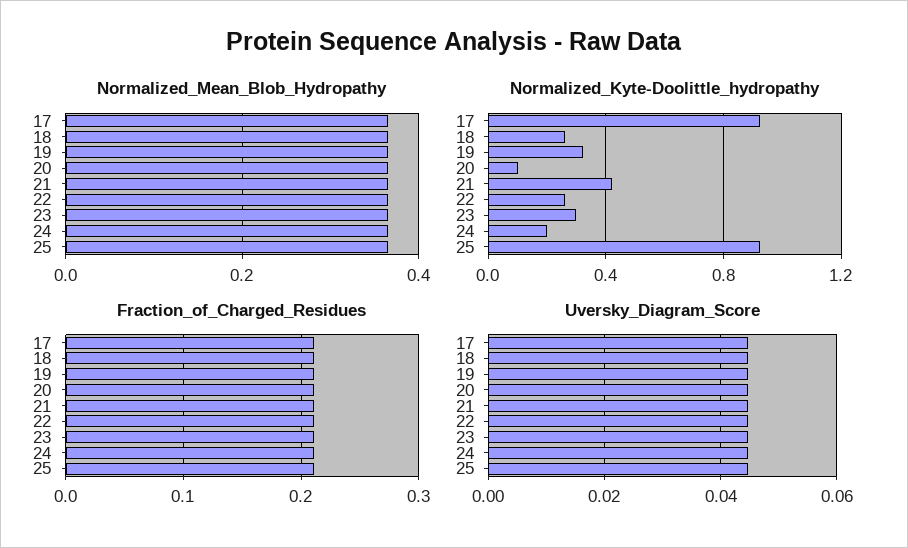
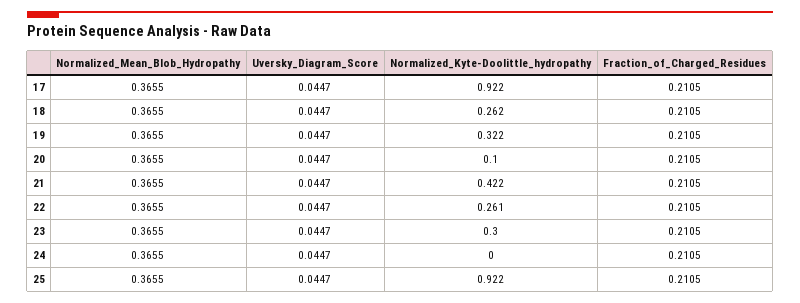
  {
    "Normalized_Mean_Blob_Hydropathy": {
      "17": 0.3655,
      "18": 0.3655,
      "19": 0.3655,
      "20": 0.3655,
      "21": 0.3655,
      "22": 0.3655,
      "23": 0.3655,
      "24": 0.3655,
      "25": 0.3655
    },
    "Normalized_Kyte-Doolittle_hydropathy": {
      "17": 0.922,
      "18": 0.262,
      "19": 0.322,
      "20": 0.1,
      "21": 0.422,
      "22": 0.261,
      "23": 0.3,
-     "24": 0.2,
+     "24": 0,
      "25": 0.922
    },
    "Fraction_of_Charged_Residues": {
      "17": 0.2105,
      "18": 0.2105,
      "19": 0.2105,
      "20": 0.2105,
      "21": 0.2105,
      "22": 0.2105,
      "23": 0.2105,
      "24": 0.2105,
      "25": 0.2105
    },
    "Uversky_Diagram_Score": {
      "17": 0.0447,
      "18": 0.0447,
      "19": 0.0447,
      "20": 0.0447,
      "21": 0.0447,
      "22": 0.0447,
      "23": 0.0447,
      "24": 0.0447,
      "25": 0.0447
    }
  }

